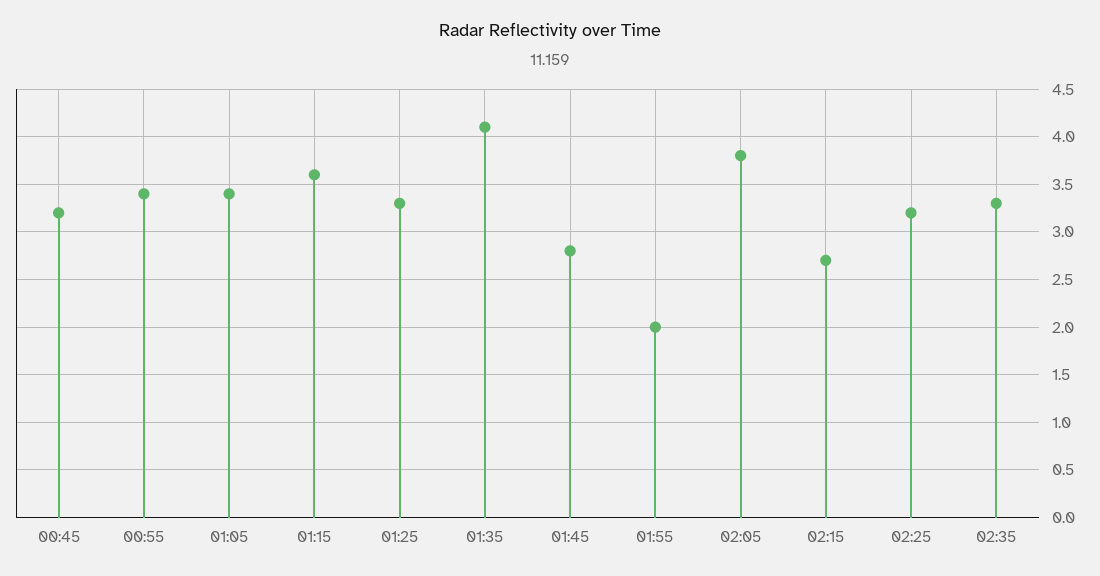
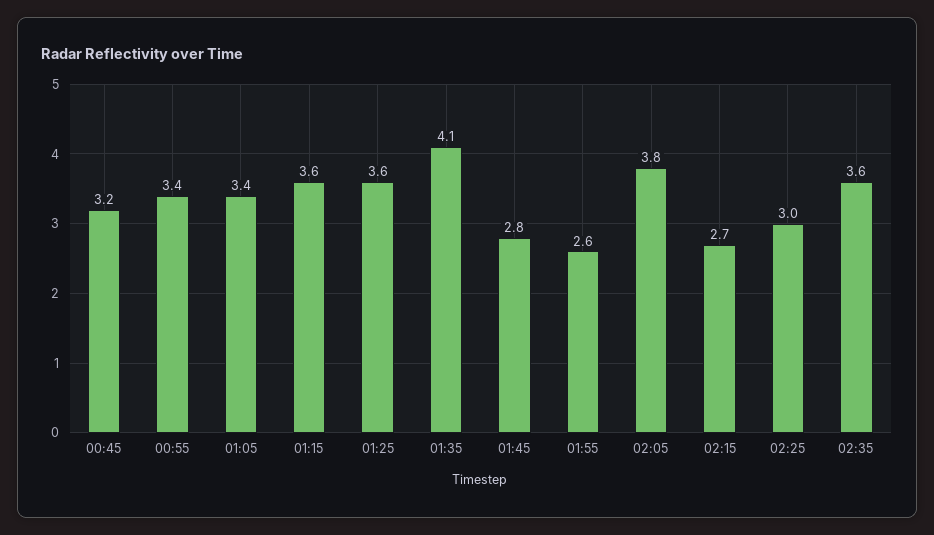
  {
    "00:45": 3.2,
    "00:55": 3.4,
    "01:05": 3.4,
    "01:15": 3.6,
-   "01:25": 3.3,
+   "01:25": 3.6,
    "01:35": 4.1,
    "01:45": 2.8,
-   "01:55": 2,
+   "01:55": 2.6,
    "02:05": 3.8,
    "02:15": 2.7,
-   "02:25": 3.2,
+   "02:25": 3,
-   "02:35": 3.3
+   "02:35": 3.6
  }

